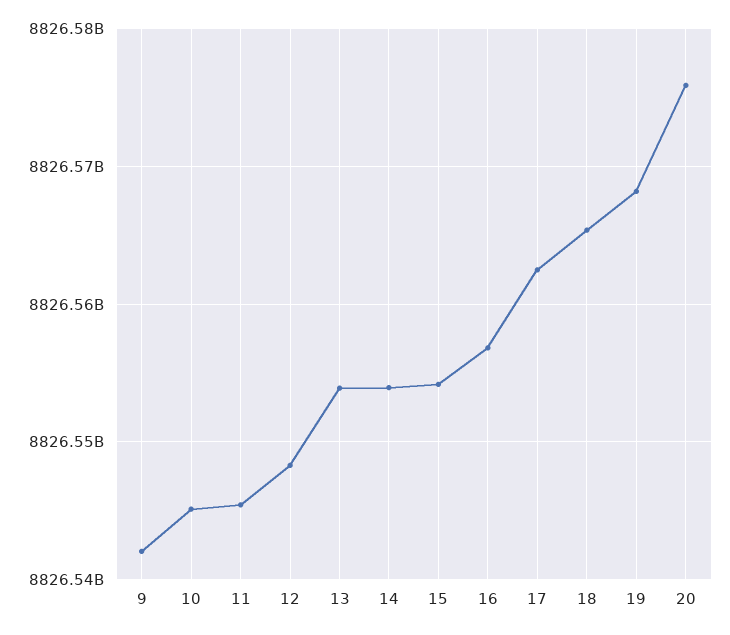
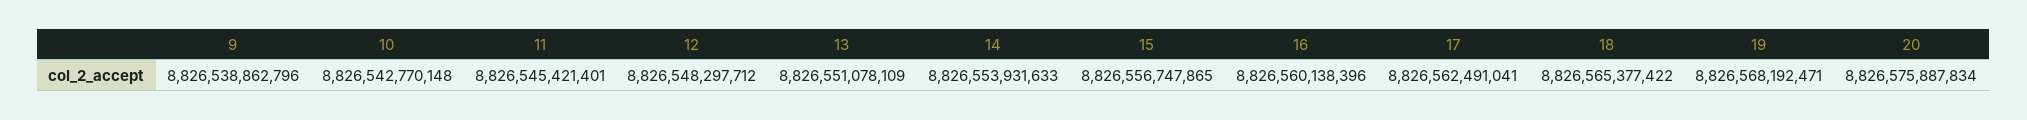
  {
-   "9": 8826542000000,
+   "9": 8826538862796,
-   "10": 8826545000000,
+   "10": 8826542770148,
    "11": 8826545421401,
    "12": 8826548297712,
-   "13": 8826554000000,
+   "13": 8826551078109,
    "14": 8826553931633,
-   "15": 8826554000000,
+   "15": 8826556747865,
-   "16": 8826557000000,
+   "16": 8826560138396,
    "17": 8826562491041,
    "18": 8826565377422,
    "19": 8826568192471,
    "20": 8826575887834
  }

